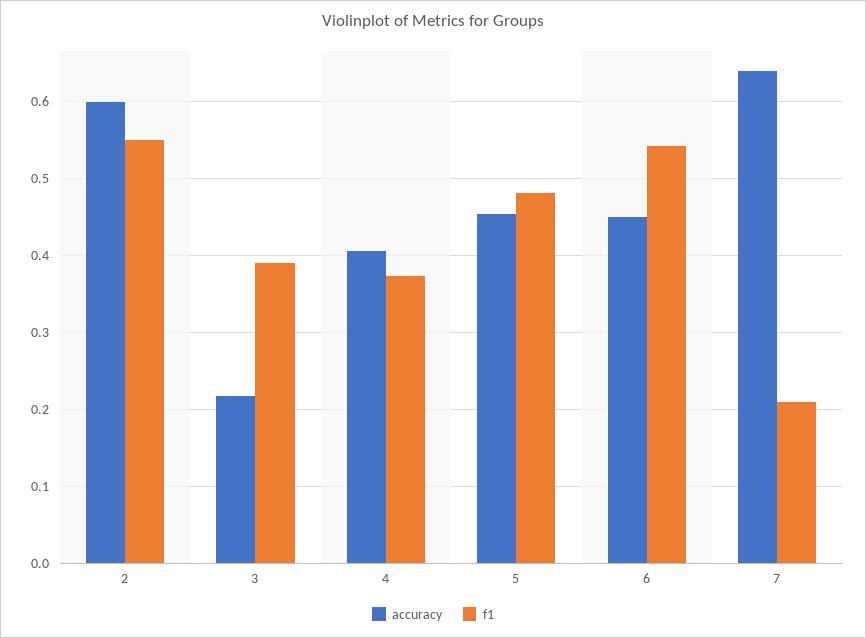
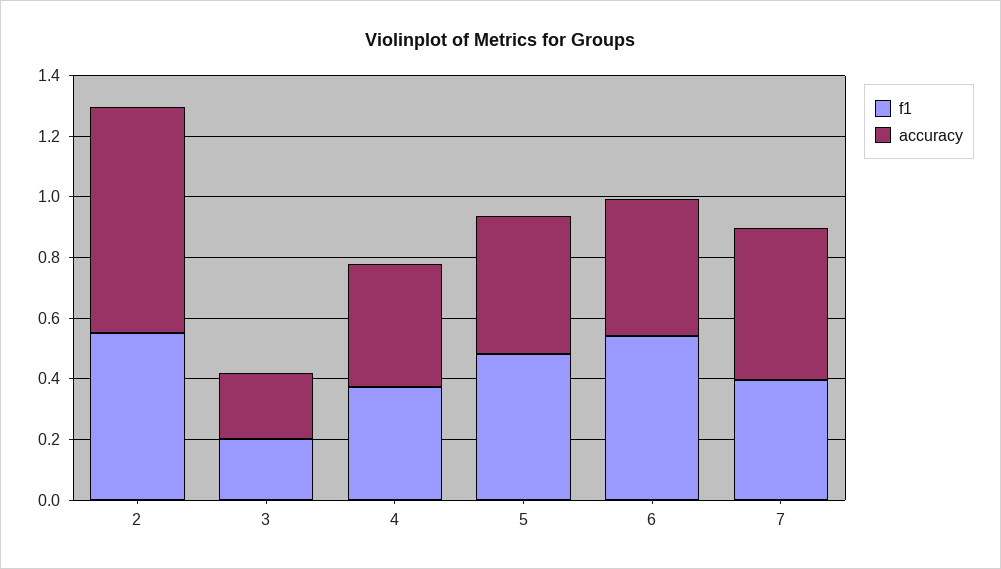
  {
    "accuracy": {
-     "2": 0.6,
+     "2": 0.75,
      "3": 0.22,
      "4": 0.41,
      "5": 0.45,
      "6": 0.45,
-     "7": 0.64
+     "7": 0.5
    },
    "f1": {
      "2": 0.55,
-     "3": 0.39,
+     "3": 0.2,
      "4": 0.37,
      "5": 0.48,
      "6": 0.54,
-     "7": 0.21
+     "7": 0.4
    }
  }

